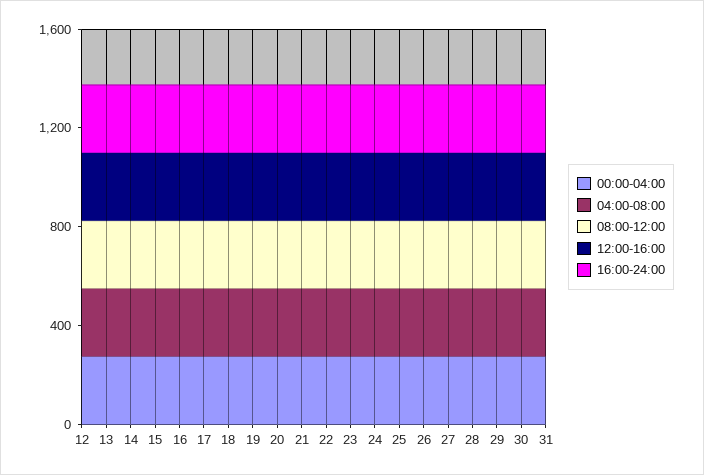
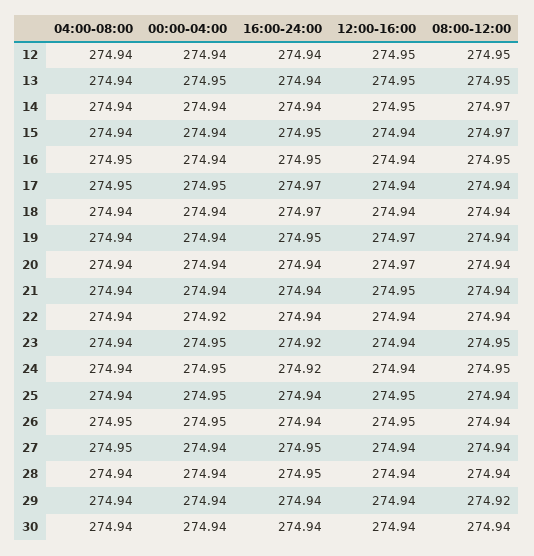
  {
    "00:00-04:00": {
      "12": 274.94,
      "13": 274.95,
      "14": 274.94,
      "15": 274.94,
      "16": 274.94,
      "17": 274.95,
      "18": 274.94,
      "19": 274.94,
      "20": 274.94,
      "21": 274.94,
      "22": 274.92,
      "23": 274.95,
      "24": 274.95,
      "25": 274.95,
      "26": 274.95,
      "27": 274.94,
      "28": 274.94,
      "29": 274.94,
-     "30": 274.94,
+     "30": 274.94
-     "31": 300
    },
    "04:00-08:00": {
      "12": 274.94,
      "13": 274.94,
      "14": 274.94,
      "15": 274.94,
      "16": 274.95,
      "17": 274.95,
      "18": 274.94,
      "19": 274.94,
      "20": 274.94,
      "21": 274.94,
      "22": 274.94,
      "23": 274.94,
      "24": 274.94,
      "25": 274.94,
      "26": 274.95,
      "27": 274.95,
      "28": 274.94,
      "29": 274.94,
-     "30": 274.94,
+     "30": 274.94
-     "31": 300
    },
    "08:00-12:00": {
      "12": 274.95,
      "13": 274.95,
      "14": 274.97,
      "15": 274.97,
      "16": 274.95,
      "17": 274.94,
      "18": 274.94,
      "19": 274.94,
      "20": 274.94,
      "21": 274.94,
      "22": 274.94,
      "23": 274.95,
      "24": 274.95,
      "25": 274.94,
      "26": 274.94,
      "27": 274.94,
      "28": 274.94,
      "29": 274.92,
-     "30": 274.94,
+     "30": 274.94
-     "31": 300
    },
    "12:00-16:00": {
      "12": 274.95,
      "13": 274.95,
      "14": 274.95,
      "15": 274.94,
      "16": 274.94,
      "17": 274.94,
      "18": 274.94,
      "19": 274.97,
      "20": 274.97,
      "21": 274.95,
      "22": 274.94,
      "23": 274.94,
      "24": 274.94,
      "25": 274.95,
      "26": 274.95,
      "27": 274.94,
      "28": 274.94,
      "29": 274.94,
-     "30": 274.94,
+     "30": 274.94
-     "31": 300
    },
    "16:00-24:00": {
      "12": 274.94,
      "13": 274.94,
      "14": 274.94,
      "15": 274.95,
      "16": 274.95,
      "17": 274.97,
      "18": 274.97,
      "19": 274.95,
      "20": 274.94,
      "21": 274.94,
      "22": 274.94,
      "23": 274.92,
      "24": 274.92,
      "25": 274.94,
      "26": 274.94,
      "27": 274.95,
      "28": 274.95,
      "29": 274.94,
-     "30": 274.94,
+     "30": 274.94
-     "31": 300
    }
  }

